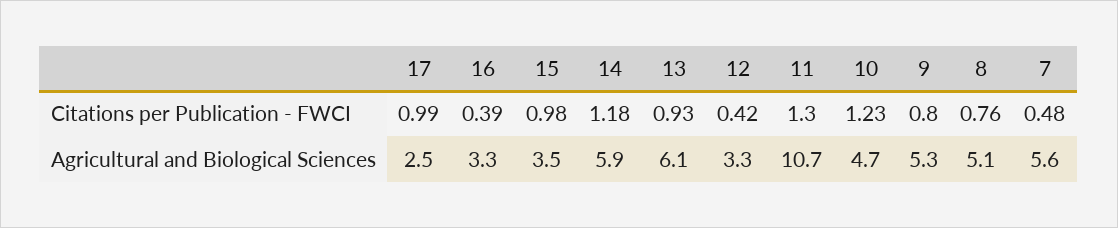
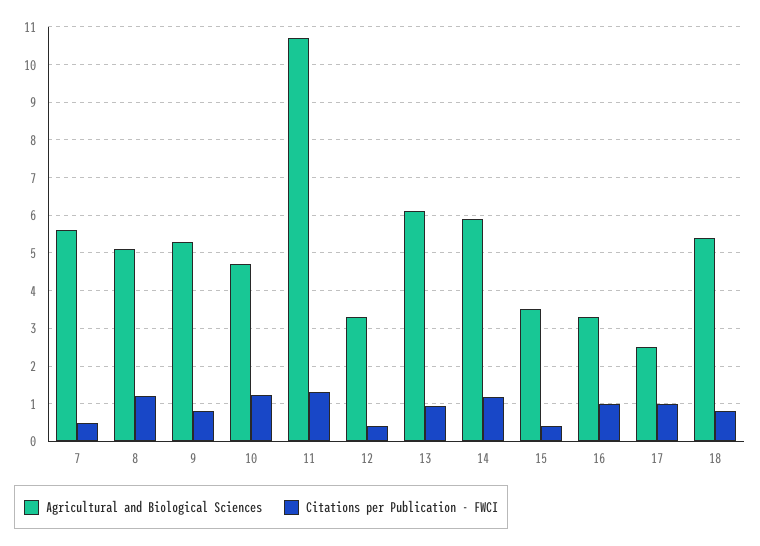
  {
    "Citations per Publication - FWCI": {
      "17": 0.99,
-     "16": 0.39,
+     "16": 1,
-     "15": 0.98,
+     "15": 0.4,
      "14": 1.18,
      "13": 0.93,
      "12": 0.42,
      "11": 1.3,
      "10": 1.23,
      "9": 0.8,
-     "8": 0.76,
+     "8": 1.2,
-     "7": 0.48
+     "7": 0.48,
+     "18": 0.8
    },
    "Agricultural and Biological Sciences": {
      "17": 2.5,
      "16": 3.3,
      "15": 3.5,
      "14": 5.9,
      "13": 6.1,
      "12": 3.3,
      "11": 10.7,
      "10": 4.7,
      "9": 5.3,
      "8": 5.1,
-     "7": 5.6
+     "7": 5.6,
+     "18": 5.4
    }
  }

